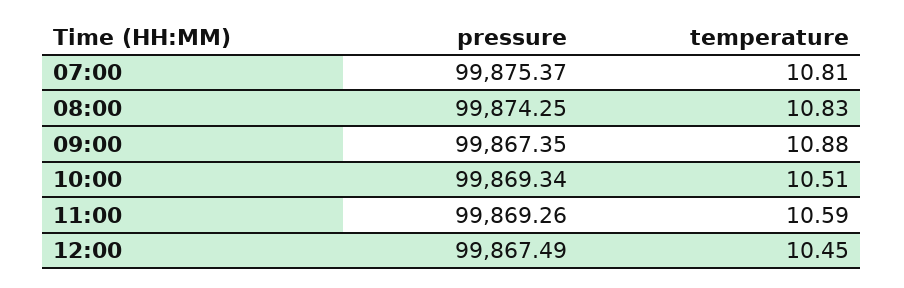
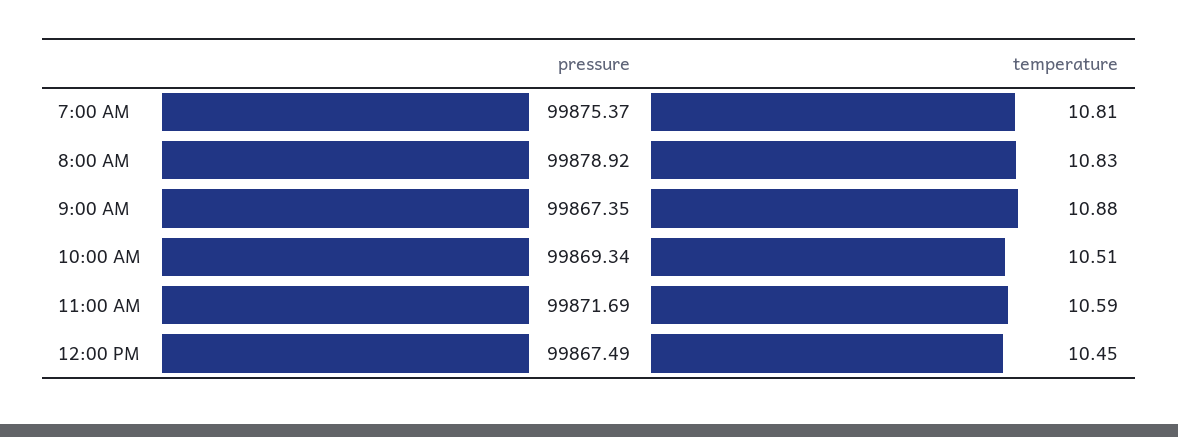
  {
    "pressure": {
      "07:00": 99875.37,
-     "08:00": 99874.25,
+     "08:00": 99878.92,
      "09:00": 99867.35,
      "10:00": 99869.34,
-     "11:00": 99869.26,
+     "11:00": 99871.69,
      "12:00": 99867.49
    },
    "temperature": {
      "07:00": 10.81,
      "08:00": 10.83,
      "09:00": 10.88,
      "10:00": 10.51,
      "11:00": 10.59,
      "12:00": 10.45
    }
  }

